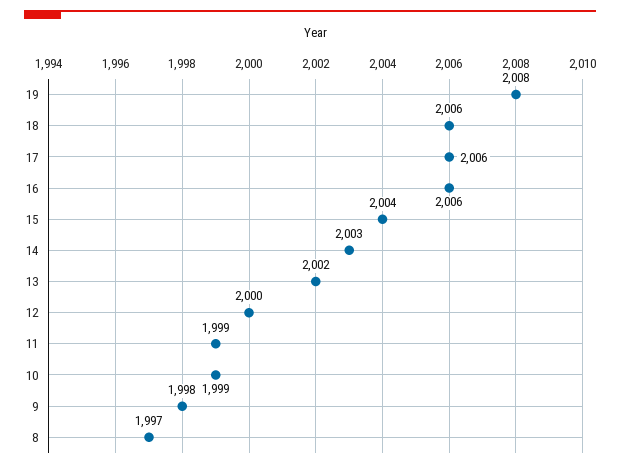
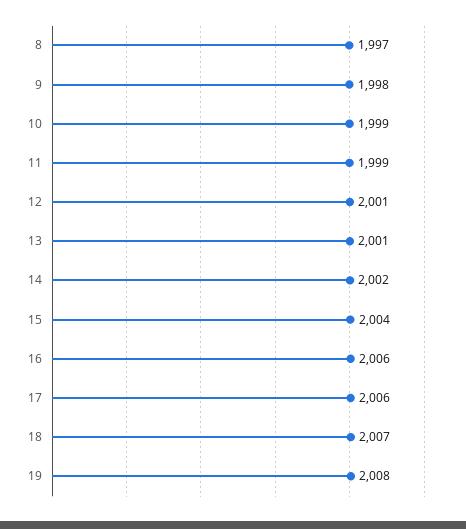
  {
    "19": 2008,
-   "18": 2006,
+   "18": 2007,
    "17": 2006,
    "16": 2006,
    "15": 2004,
-   "14": 2003,
+   "14": 2002,
-   "13": 2002,
+   "13": 2001,
-   "12": 2000,
+   "12": 2001,
    "11": 1999,
    "10": 1999,
    "9": 1998,
    "8": 1997
  }

